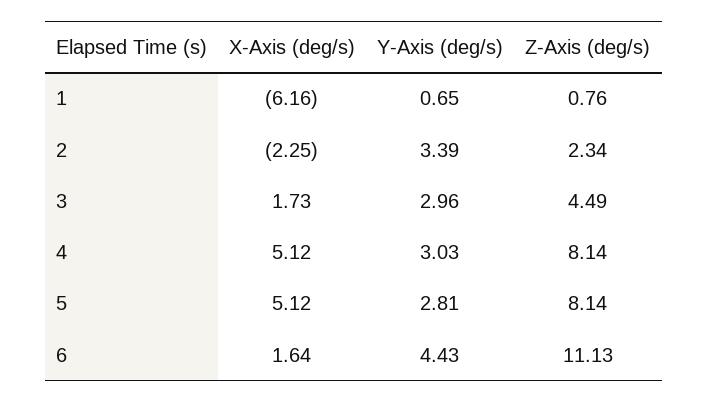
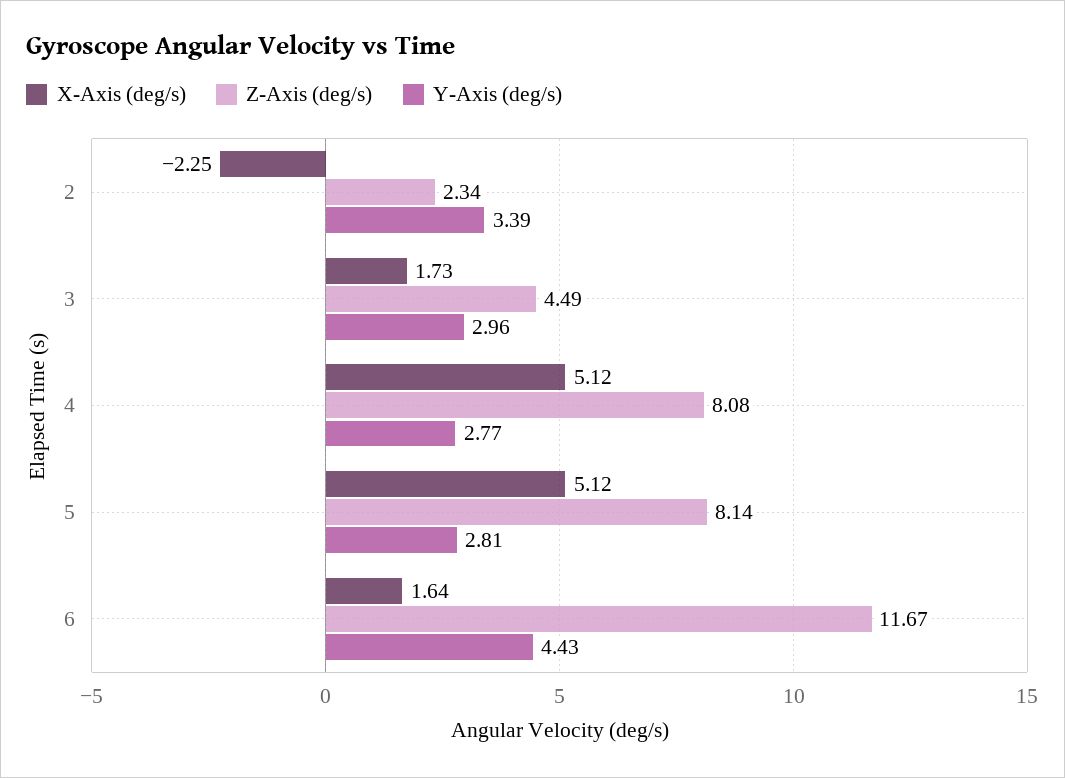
  {
    "X-Axis (deg/s)": {
-     "1": -6.16,
      "2": -2.25,
      "3": 1.73,
      "4": 5.12,
      "5": 5.12,
      "6": 1.64
    },
    "Y-Axis (deg/s)": {
-     "1": 0.65,
      "2": 3.39,
      "3": 2.96,
-     "4": 3.03,
+     "4": 2.77,
      "5": 2.81,
      "6": 4.43
    },
    "Z-Axis (deg/s)": {
-     "1": 0.76,
      "2": 2.34,
      "3": 4.49,
-     "4": 8.14,
+     "4": 8.08,
      "5": 8.14,
-     "6": 11.13
+     "6": 11.67
    }
  }

